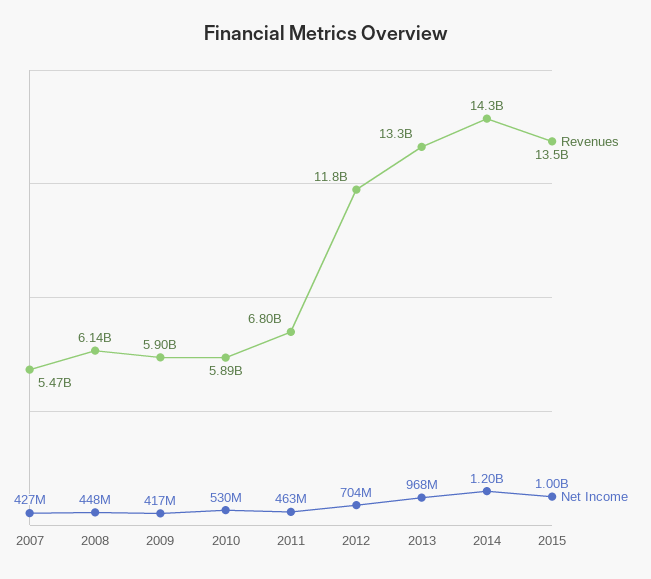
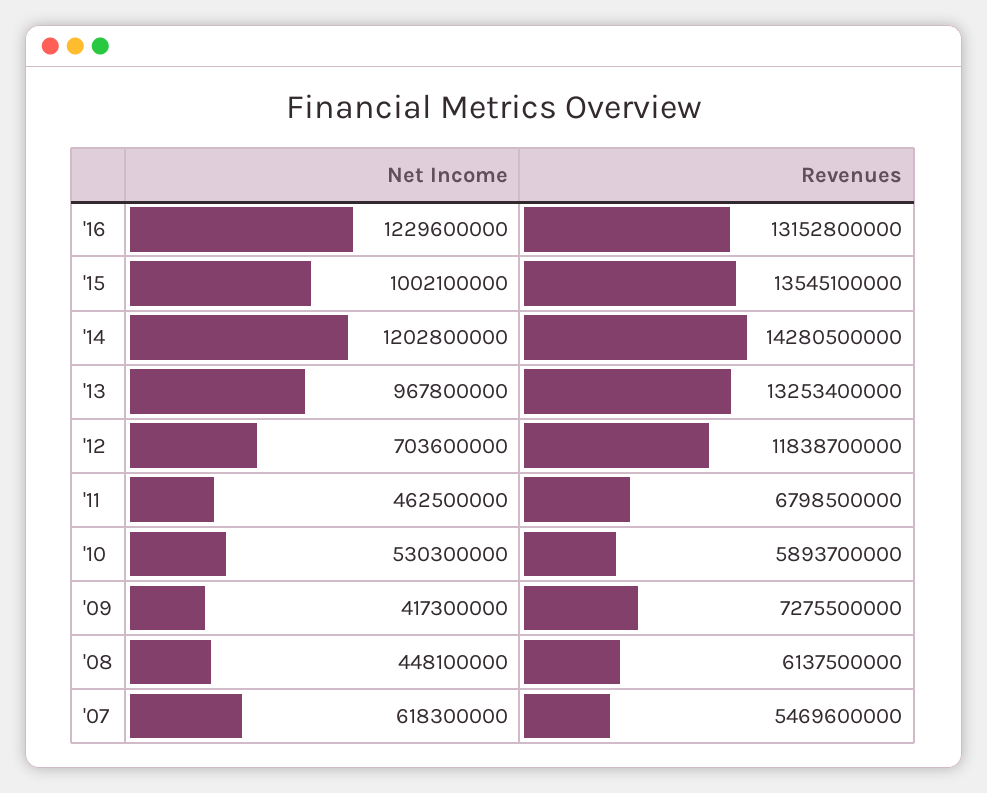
  {
    "Revenues": {
      "2007": 5469600000,
      "2008": 6137500000,
-     "2009": 5900000000,
+     "2009": 7275500000,
      "2010": 5893700000,
      "2011": 6798500000,
      "2012": 11838700000,
      "2013": 13253400000,
      "2014": 14280500000,
-     "2015": 13545100000
+     "2015": 13545100000,
+     "'16": 13152800000
    },
    "Net Income": {
-     "2007": 427000000,
+     "2007": 618300000,
      "2008": 448100000,
      "2009": 417300000,
      "2010": 530300000,
      "2011": 462500000,
      "2012": 703600000,
      "2013": 967800000,
      "2014": 1202800000,
-     "2015": 1002100000
+     "2015": 1002100000,
+     "'16": 1229600000
    }
  }

